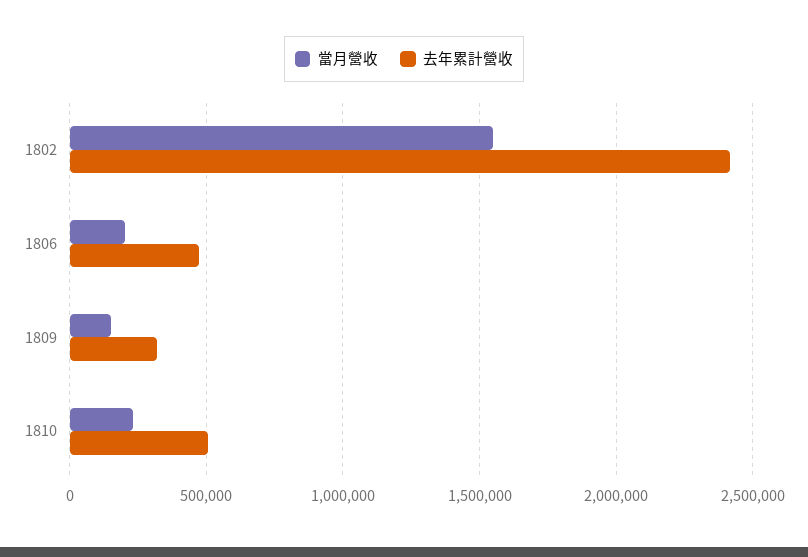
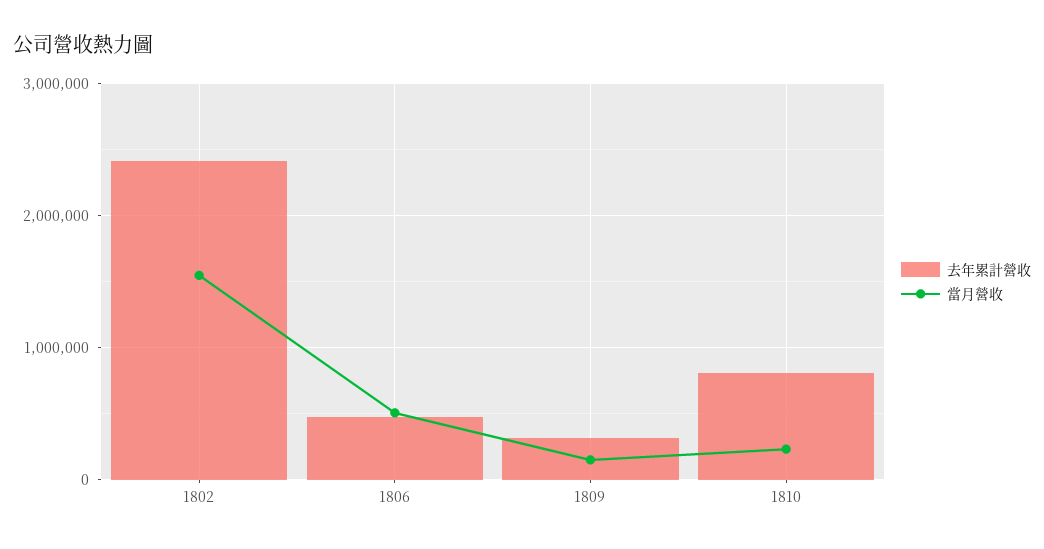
  {
    "當月營收": {
      "1802": 1550000,
-     "1806": 200000,
+     "1806": 500000,
      "1809": 150000,
      "1810": 250000
    },
    "去年累計營收": {
      "1802": 2400000,
      "1806": 450000,
      "1809": 300000,
-     "1810": 500000
+     "1810": 800000
    }
  }

